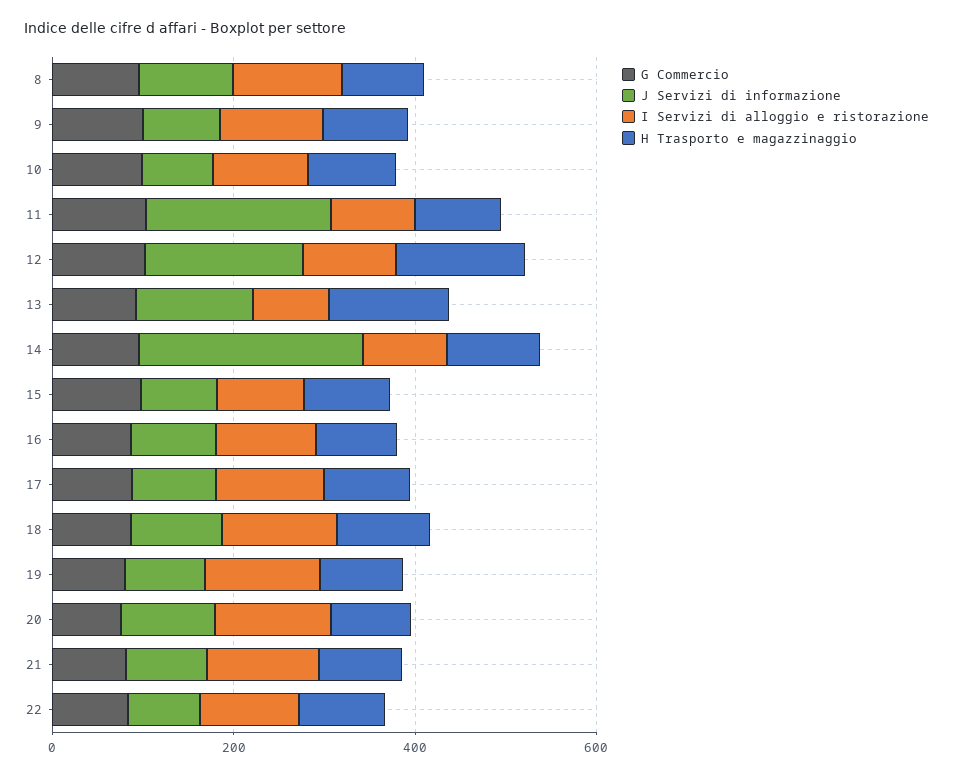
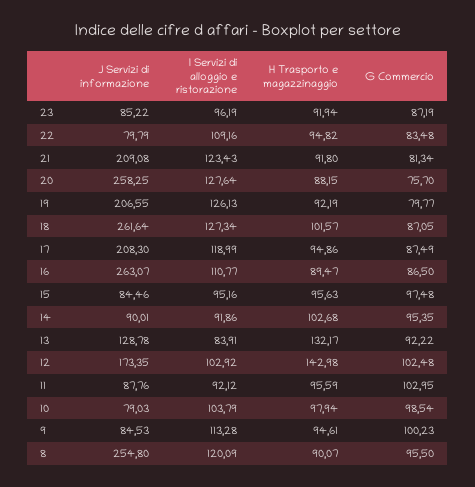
  {
    "G Commercio": {
      "8": 95.5,
      "9": 100.23,
      "10": 98.54,
      "11": 102.95,
      "12": 102.48,
      "13": 92.22,
      "14": 95.35,
      "15": 97.48,
      "16": 86.5,
      "17": 87.49,
      "18": 87.05,
      "19": 79.77,
      "20": 75.7,
      "21": 81.34,
-     "22": 83.48
+     "22": 83.48,
+     "23": 87.19
    },
    "J Servizi di informazione": {
-     "8": 100,
+     "8": 254.8,
      "9": 84.53,
      "10": 79.03,
-     "11": 200,
+     "11": 87.76,
      "12": 173.35,
      "13": 128.78,
-     "14": 250,
+     "14": 90.01,
      "15": 84.46,
-     "16": 100,
+     "16": 263.07,
-     "17": 100,
+     "17": 208.3,
-     "18": 100,
+     "18": 261.64,
-     "19": 100,
+     "19": 206.55,
-     "20": 100,
+     "20": 258.25,
-     "21": 100,
+     "21": 209.08,
-     "22": 79.79
+     "22": 79.79,
+     "23": 85.22
    },
    "I Servizi di alloggio e ristorazione": {
      "8": 120.09,
      "9": 113.28,
      "10": 103.79,
      "11": 92.12,
      "12": 102.92,
      "13": 83.91,
      "14": 91.86,
      "15": 95.16,
      "16": 110.77,
      "17": 118.99,
      "18": 127.34,
      "19": 126.13,
      "20": 127.64,
      "21": 123.43,
-     "22": 109.16
+     "22": 109.16,
+     "23": 96.19
    },
    "H Trasporto e magazzinaggio": {
      "8": 90.07,
      "9": 94.61,
      "10": 97.94,
      "11": 95.59,
      "12": 142.98,
      "13": 132.17,
      "14": 102.68,
      "15": 95.63,
      "16": 89.47,
      "17": 94.86,
      "18": 101.57,
      "19": 92.19,
      "20": 88.15,
      "21": 91.8,
-     "22": 94.82
+     "22": 94.82,
+     "23": 91.94
    }
  }

